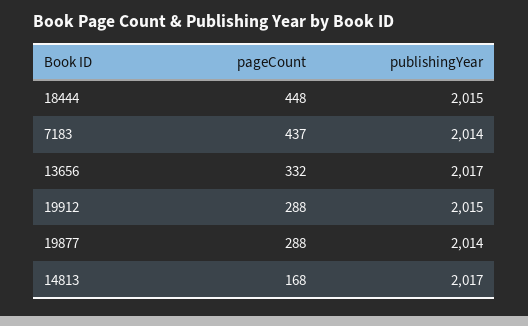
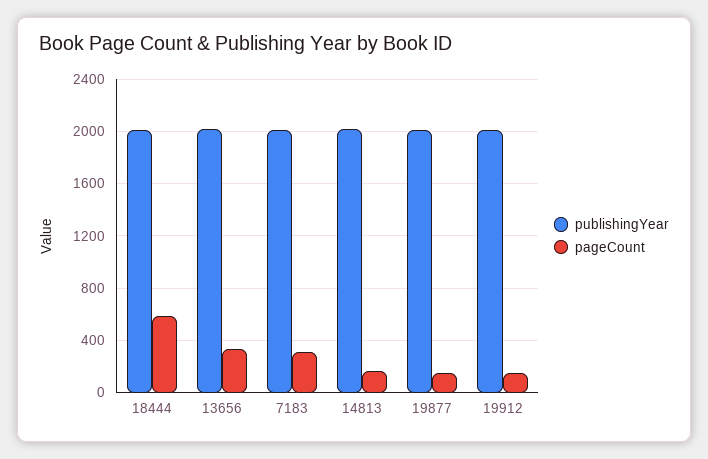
  {
    "pageCount": {
-     "18444": 448,
+     "18444": 600,
-     "7183": 437,
+     "7183": 300,
      "13656": 332,
-     "19912": 288,
+     "19912": 150,
-     "19877": 288,
+     "19877": 150,
      "14813": 168
    },
    "publishingYear": {
      "18444": 2015,
      "7183": 2014,
      "13656": 2017,
      "19912": 2015,
      "19877": 2014,
      "14813": 2017
    }
  }

